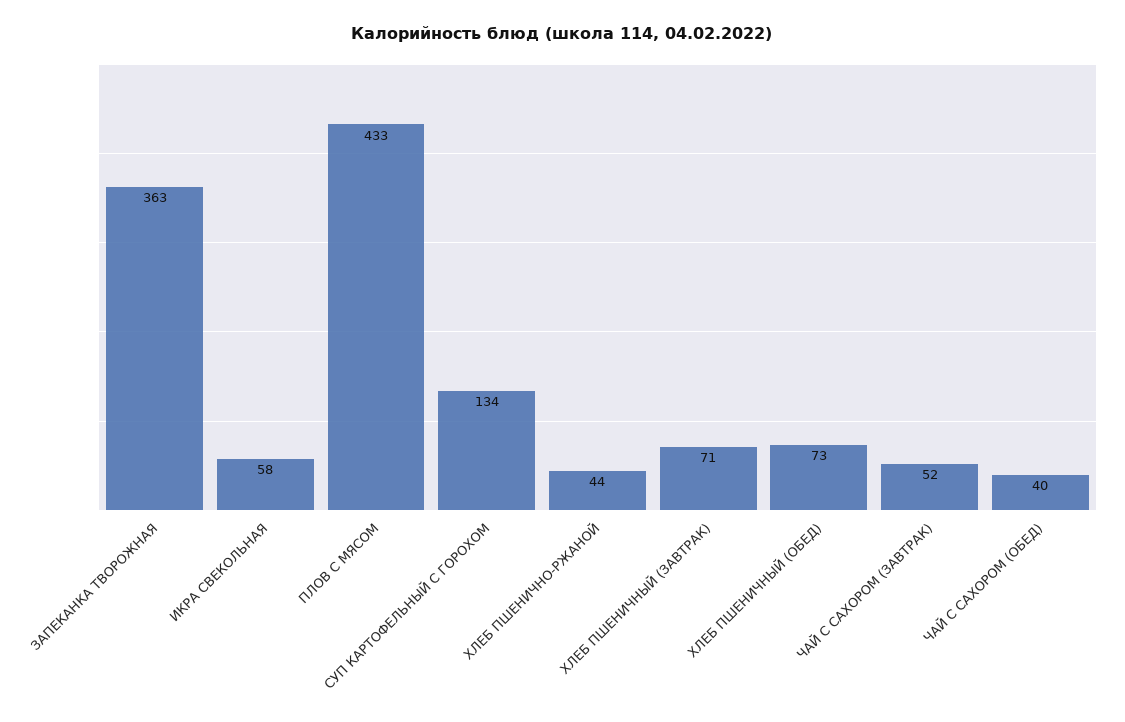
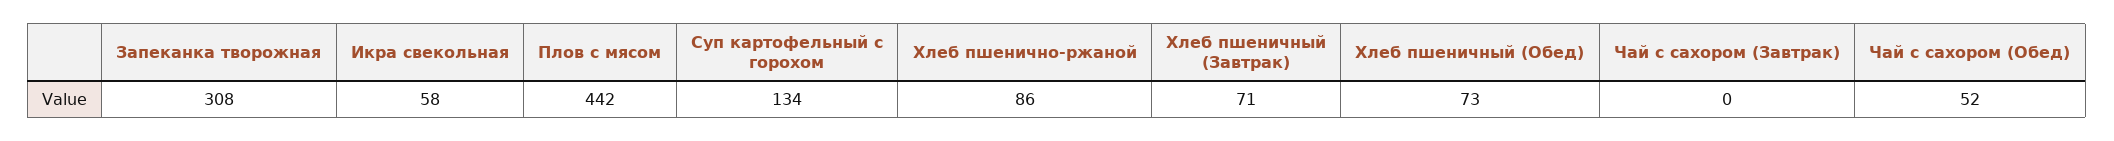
  {
-   "ЗАПЕКАНКА ТВОРОЖНАЯ": 363,
+   "ЗАПЕКАНКА ТВОРОЖНАЯ": 308,
    "ИКРА СВЕКОЛЬНАЯ": 58,
-   "ПЛОВ С МЯСОМ": 433,
+   "ПЛОВ С МЯСОМ": 442,
    "СУП КАРТОФЕЛЬНЫЙ С ГОРОХОМ": 134,
-   "ХЛЕБ ПШЕНИЧНО-РЖАНОЙ": 44,
+   "ХЛЕБ ПШЕНИЧНО-РЖАНОЙ": 86,
    "ХЛЕБ ПШЕНИЧНЫЙ (ЗАВТРАК)": 71,
    "ХЛЕБ ПШЕНИЧНЫЙ (ОБЕД)": 73,
-   "ЧАЙ С САХОРОМ (ЗАВТРАК)": 52,
+   "ЧАЙ С САХОРОМ (ЗАВТРАК)": 0,
-   "ЧАЙ С САХОРОМ (ОБЕД)": 40
+   "ЧАЙ С САХОРОМ (ОБЕД)": 52
  }

